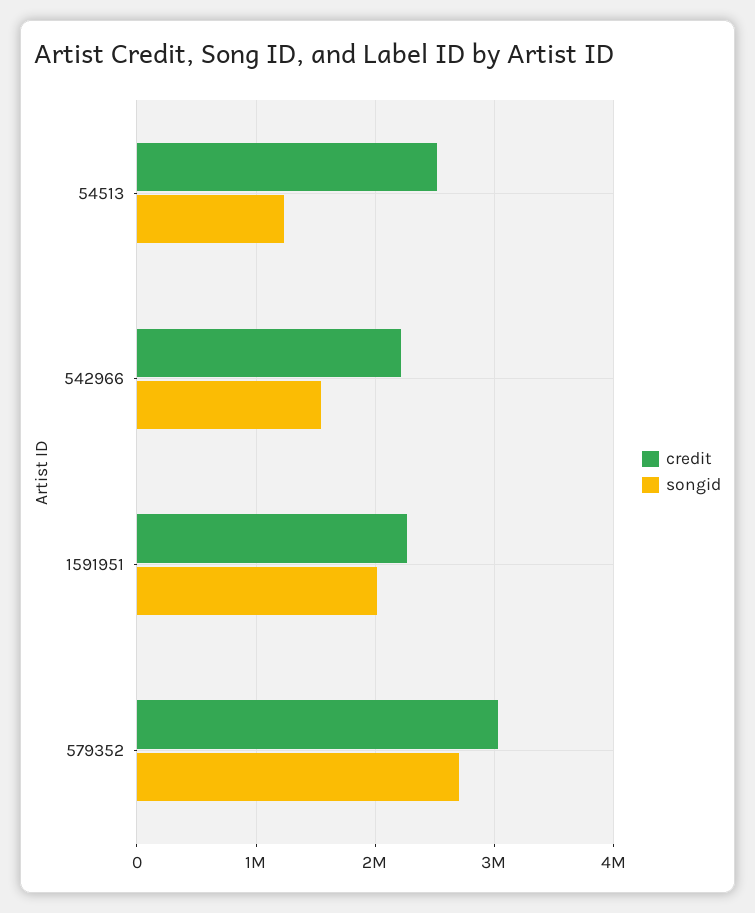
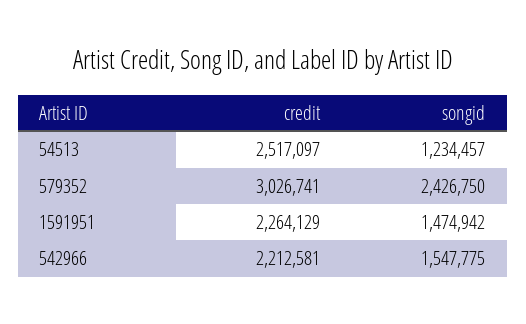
  {
    "credit": {
      "54513": 2517097,
      "542966": 2212581,
      "1591951": 2264129,
      "579352": 3026741
    },
    "songid": {
      "54513": 1234457,
      "542966": 1547775,
-     "1591951": 2000000,
+     "1591951": 1474942,
-     "579352": 2700000
+     "579352": 2426750
    }
  }

